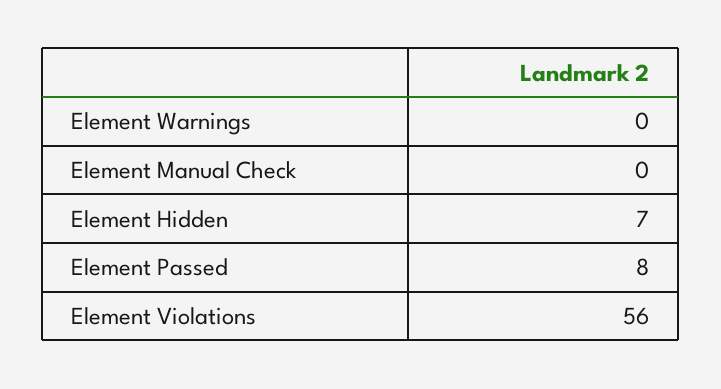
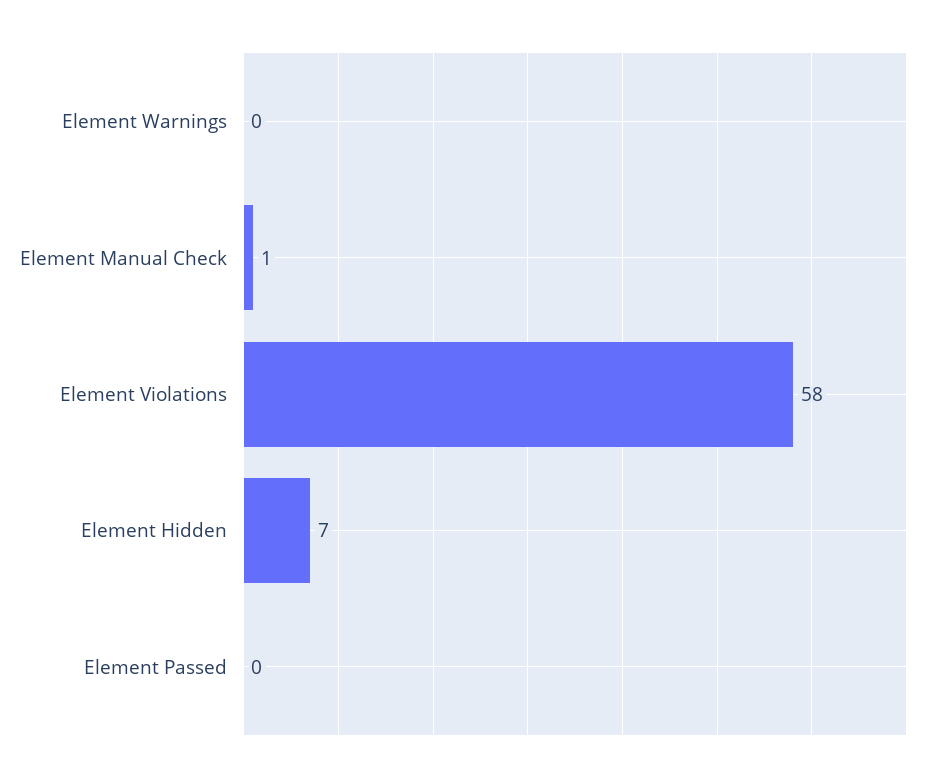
  {
    "Element Warnings": 0,
-   "Element Manual Check": 0,
+   "Element Manual Check": 1,
    "Element Hidden": 7,
-   "Element Passed": 8,
+   "Element Passed": 0,
-   "Element Violations": 56
+   "Element Violations": 58
  }

